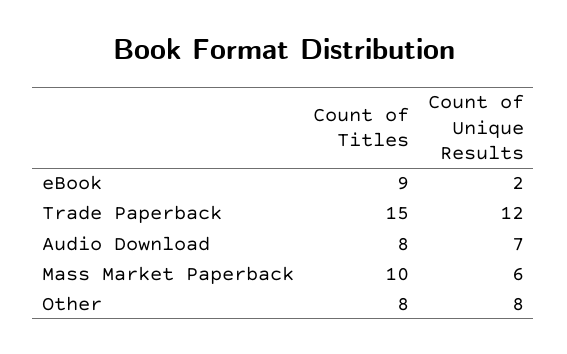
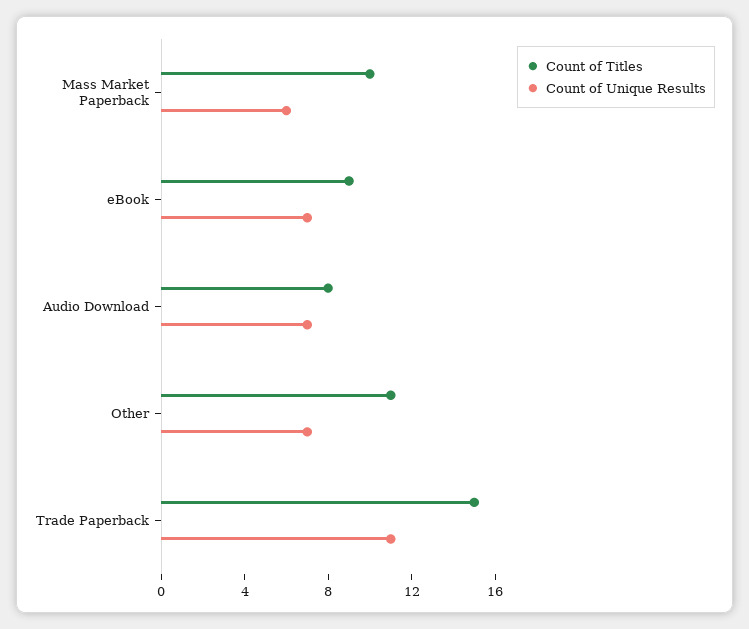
  {
    "Count of Titles": {
      "eBook": 9,
      "Trade Paperback": 15,
      "Audio Download": 8,
      "Mass Market Paperback": 10,
-     "Other": 8
+     "Other": 11
    },
    "Count of Unique Results": {
-     "eBook": 2,
+     "eBook": 7,
-     "Trade Paperback": 12,
+     "Trade Paperback": 11,
      "Audio Download": 7,
      "Mass Market Paperback": 6,
-     "Other": 8
+     "Other": 7
    }
  }

